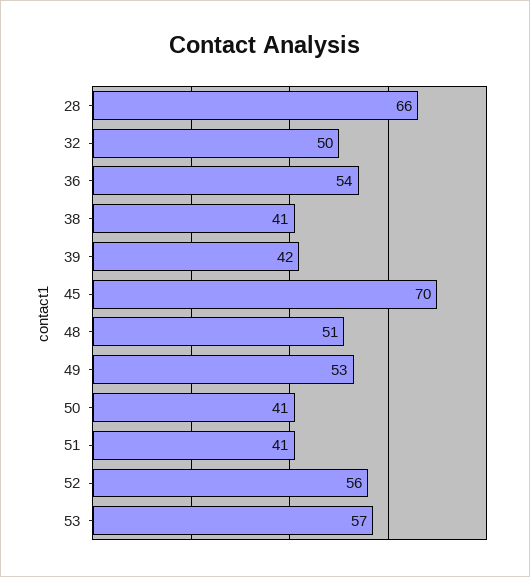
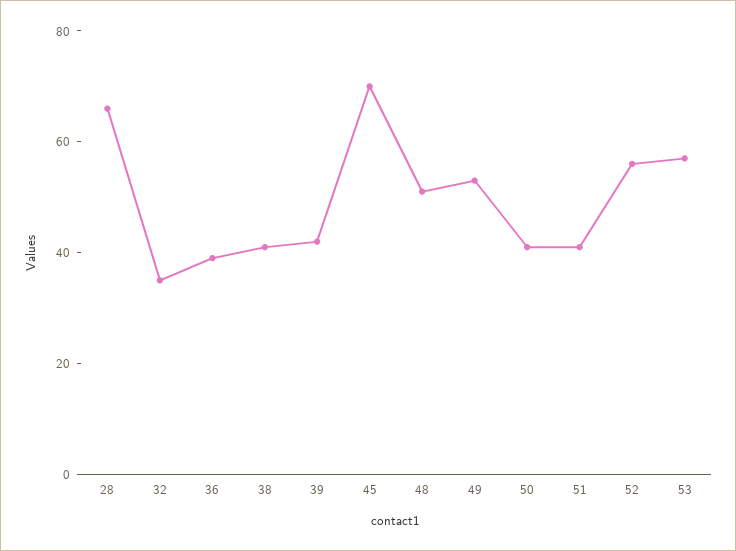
  {
    "28": 66,
-   "32": 50,
+   "32": 35,
-   "36": 54,
+   "36": 40,
    "38": 41,
    "39": 42,
    "45": 70,
    "48": 51,
    "49": 53,
    "50": 41,
    "51": 41,
    "52": 56,
    "53": 57
  }

